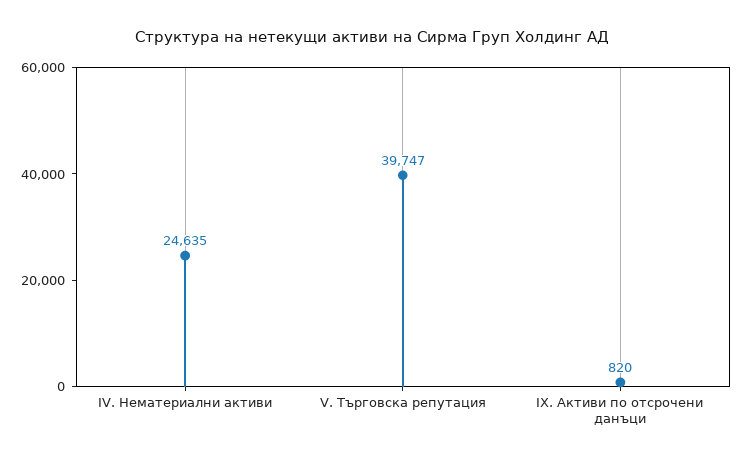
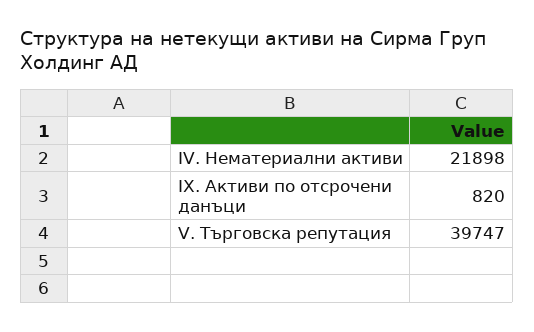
  {
-   "IV. Нематериални активи": 24635,
+   "IV. Нематериални активи": 21898,
    "V. Търговска репутация": 39747,
    "IX. Активи по отсрочени данъци": 820
  }

